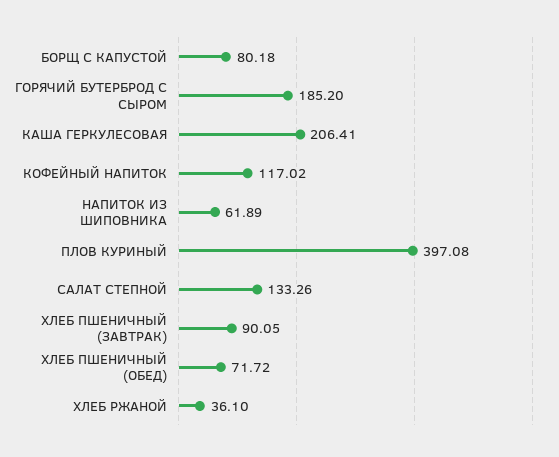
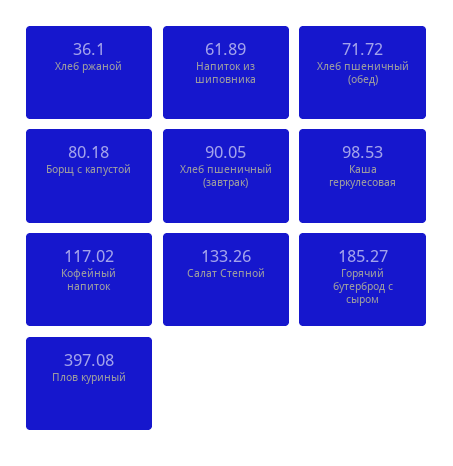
  {
    "БОРЩ С КАПУСТОЙ": 80.18,
-   "ГОРЯЧИЙ БУТЕРБРОД С СЫРОМ": 185.2,
+   "ГОРЯЧИЙ БУТЕРБРОД С СЫРОМ": 185.27,
-   "КАША ГЕРКУЛЕСОВАЯ": 206.41,
+   "КАША ГЕРКУЛЕСОВАЯ": 98.53,
    "КОФЕЙНЫЙ НАПИТОК": 117.02,
    "НАПИТОК ИЗ ШИПОВНИКА": 61.89,
    "ПЛОВ КУРИНЫЙ": 397.08,
    "САЛАТ СТЕПНОЙ": 133.26,
    "ХЛЕБ ПШЕНИЧНЫЙ (ЗАВТРАК)": 90.05,
    "ХЛЕБ ПШЕНИЧНЫЙ (ОБЕД)": 71.72,
    "ХЛЕБ РЖАНОЙ": 36.1
  }

